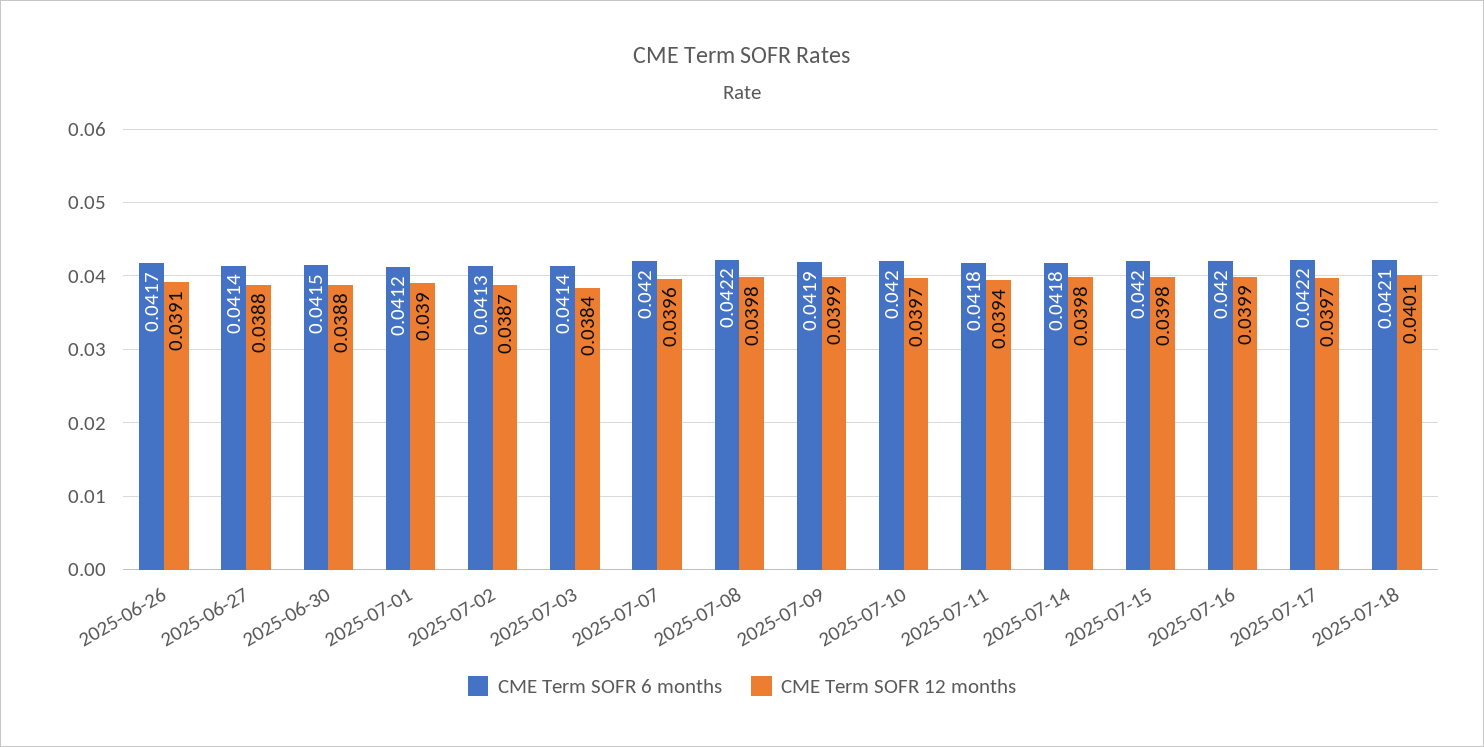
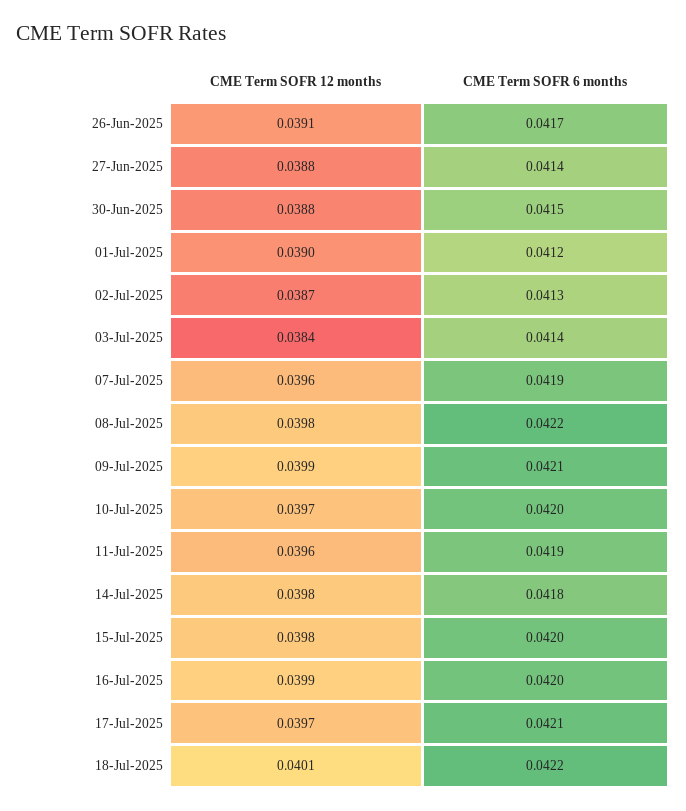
  {
    "CME Term SOFR 6 months": {
      "2025-06-26": 0.0417,
      "2025-06-27": 0.0414,
      "2025-06-30": 0.0415,
      "2025-07-01": 0.0412,
      "2025-07-02": 0.0413,
      "2025-07-03": 0.0414,
-     "2025-07-07": 0.042,
+     "2025-07-07": 0.0419,
      "2025-07-08": 0.0422,
-     "2025-07-09": 0.0419,
+     "2025-07-09": 0.0421,
      "2025-07-10": 0.042,
-     "2025-07-11": 0.0418,
+     "2025-07-11": 0.0419,
      "2025-07-14": 0.0418,
      "2025-07-15": 0.042,
      "2025-07-16": 0.042,
-     "2025-07-17": 0.0422,
+     "2025-07-17": 0.0421,
-     "2025-07-18": 0.0421
+     "2025-07-18": 0.0422
    },
    "CME Term SOFR 12 months": {
      "2025-06-26": 0.0391,
      "2025-06-27": 0.0388,
      "2025-06-30": 0.0388,
      "2025-07-01": 0.039,
      "2025-07-02": 0.0387,
      "2025-07-03": 0.0384,
      "2025-07-07": 0.0396,
      "2025-07-08": 0.0398,
      "2025-07-09": 0.0399,
      "2025-07-10": 0.0397,
-     "2025-07-11": 0.0394,
+     "2025-07-11": 0.0396,
      "2025-07-14": 0.0398,
      "2025-07-15": 0.0398,
      "2025-07-16": 0.0399,
      "2025-07-17": 0.0397,
      "2025-07-18": 0.0401
    }
  }

